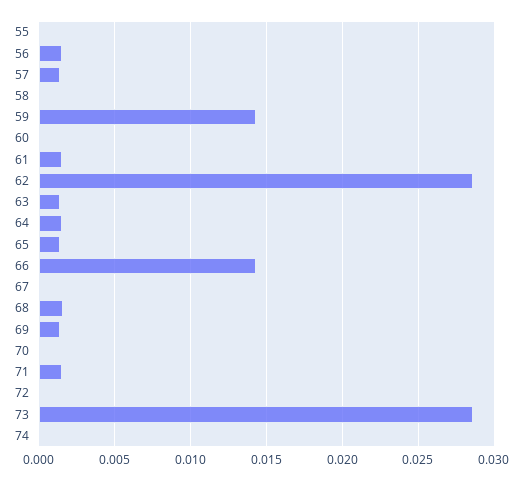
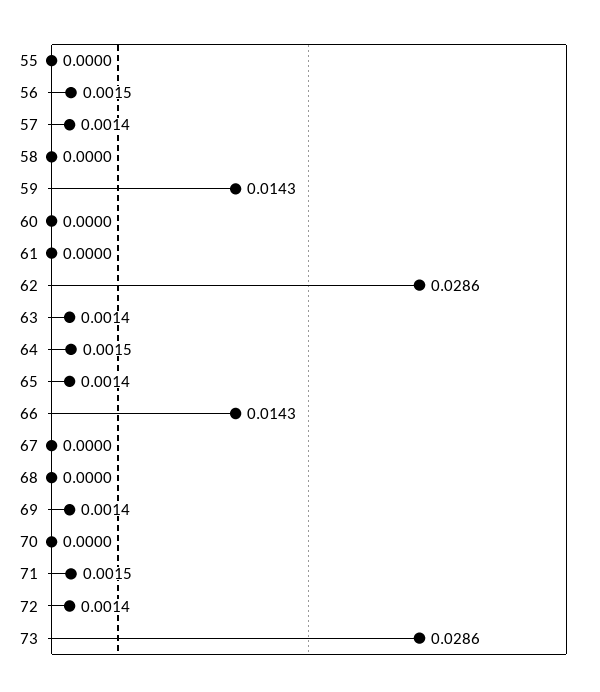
  {
    "55": 0,
    "56": 0.0015,
    "57": 0.0014,
    "58": 0,
    "59": 0.0143,
    "60": 0,
-   "61": 0.0015,
+   "61": 0,
    "62": 0.0286,
    "63": 0.0014,
    "64": 0.0015,
    "65": 0.0014,
    "66": 0.0143,
    "67": 0,
-   "68": 0.0015,
+   "68": 0,
    "69": 0.0014,
    "70": 0,
    "71": 0.0015,
-   "72": 0,
+   "72": 0.0014,
-   "73": 0.0286,
+   "73": 0.0286
-   "74": 0
  }

